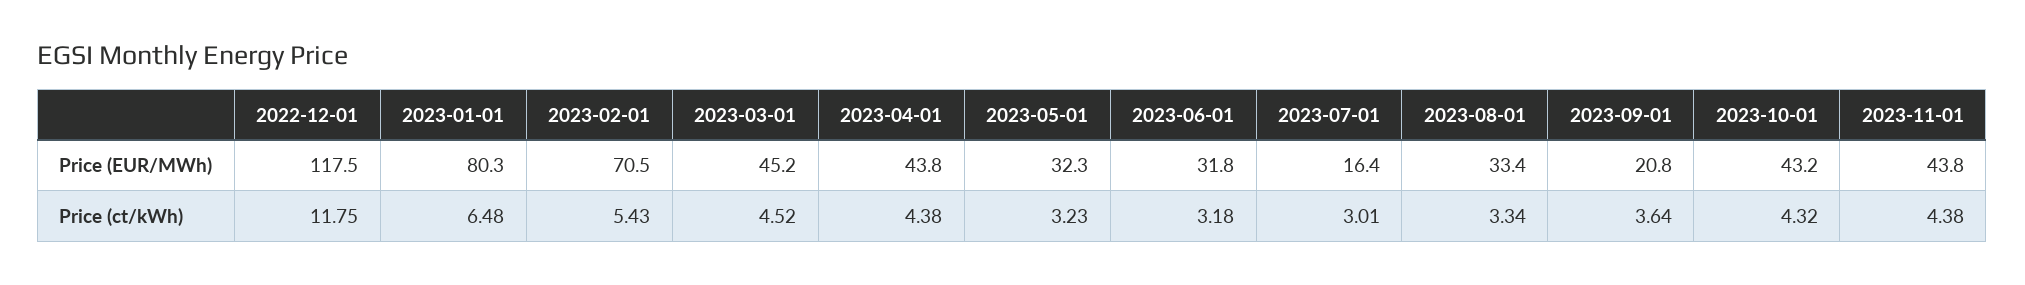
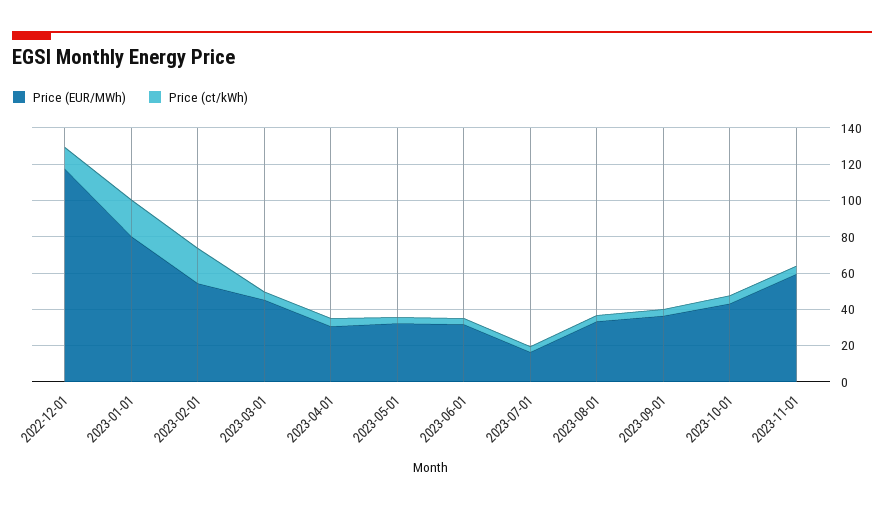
  {
    "Price (EUR/MWh)": {
      "2022-12-01": 117.5,
      "2023-01-01": 80.3,
-     "2023-02-01": 70.5,
+     "2023-02-01": 55,
      "2023-03-01": 45.2,
-     "2023-04-01": 43.8,
+     "2023-04-01": 30,
      "2023-05-01": 32.3,
      "2023-06-01": 31.8,
      "2023-07-01": 16.4,
      "2023-08-01": 33.4,
-     "2023-09-01": 20.8,
+     "2023-09-01": 35,
      "2023-10-01": 43.2,
-     "2023-11-01": 43.8
+     "2023-11-01": 60
    },
    "Price (ct/kWh)": {
      "2022-12-01": 11.75,
-     "2023-01-01": 6.48,
+     "2023-01-01": 20,
-     "2023-02-01": 5.43,
+     "2023-02-01": 20,
      "2023-03-01": 4.52,
      "2023-04-01": 4.38,
      "2023-05-01": 3.23,
      "2023-06-01": 3.18,
      "2023-07-01": 3.01,
      "2023-08-01": 3.34,
      "2023-09-01": 3.64,
      "2023-10-01": 4.32,
      "2023-11-01": 4.38
    }
  }

